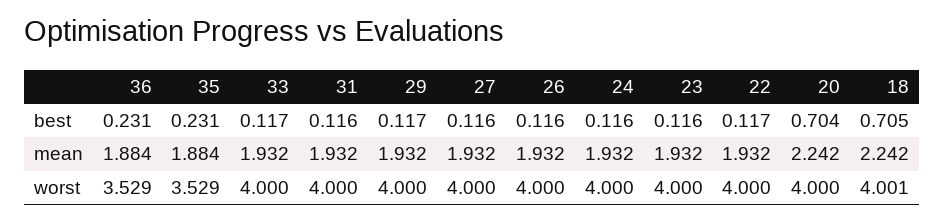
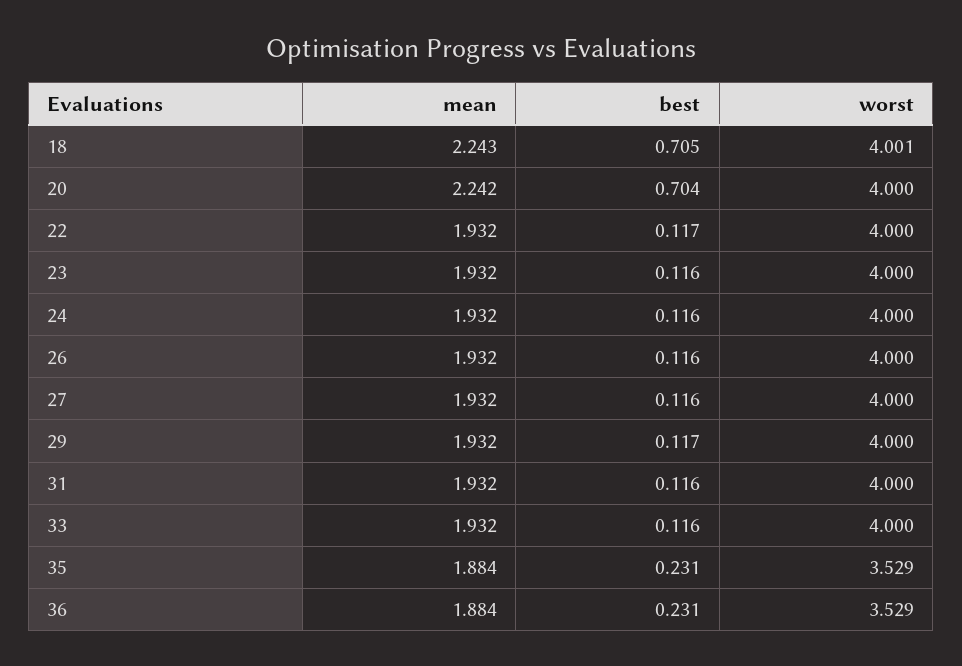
  {
    "36": {
      "best": 0.231,
      "mean": 1.884,
      "worst": 3.529
    },
    "35": {
      "best": 0.231,
      "mean": 1.884,
      "worst": 3.529
    },
    "33": {
-     "best": 0.117,
+     "best": 0.116,
      "mean": 1.932,
      "worst": 4
    },
    "31": {
      "best": 0.116,
      "mean": 1.932,
      "worst": 4
    },
    "29": {
      "best": 0.117,
      "mean": 1.932,
      "worst": 4
    },
    "27": {
      "best": 0.116,
      "mean": 1.932,
      "worst": 4
    },
    "26": {
      "best": 0.116,
      "mean": 1.932,
      "worst": 4
    },
    "24": {
      "best": 0.116,
      "mean": 1.932,
      "worst": 4
    },
    "23": {
      "best": 0.116,
      "mean": 1.932,
      "worst": 4
    },
    "22": {
      "best": 0.117,
      "mean": 1.932,
      "worst": 4
    },
    "20": {
      "best": 0.704,
      "mean": 2.242,
      "worst": 4
    },
    "18": {
      "best": 0.705,
-     "mean": 2.242,
+     "mean": 2.243,
      "worst": 4.001
    }
  }

